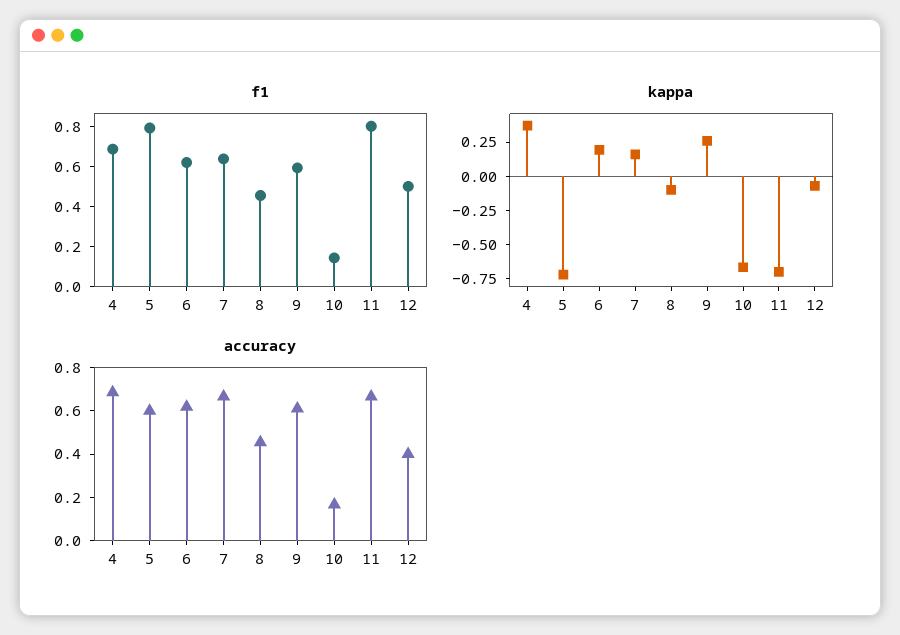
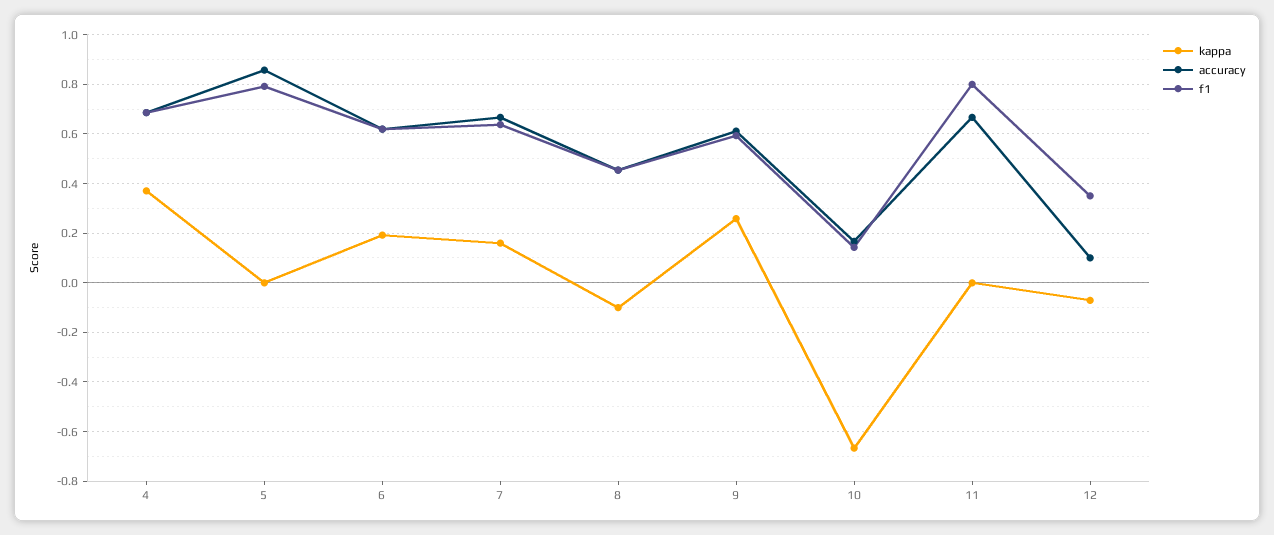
  {
    "f1": {
      "4": 0.675,
      "5": 0.8,
      "6": 0.625,
      "7": 0.625,
      "8": 0.45,
      "9": 0.6,
      "10": 0.15,
      "11": 0.8,
-     "12": 0.5
+     "12": 0.35
    },
    "kappa": {
      "4": 0.375,
-     "5": -0.75,
+     "5": 0,
      "6": 0.2,
      "7": 0.15,
      "8": -0.1,
      "9": 0.25,
      "10": -0.675,
-     "11": -0.75,
+     "11": 0,
      "12": -0.075
    },
    "accuracy": {
      "4": 0.675,
-     "5": 0.6,
+     "5": 0.85,
      "6": 0.625,
      "7": 0.675,
      "8": 0.45,
      "9": 0.6,
      "10": 0.175,
      "11": 0.675,
-     "12": 0.4
+     "12": 0.1
    }
  }

